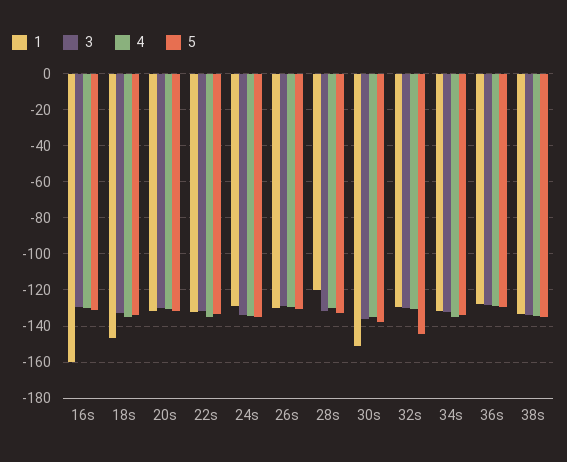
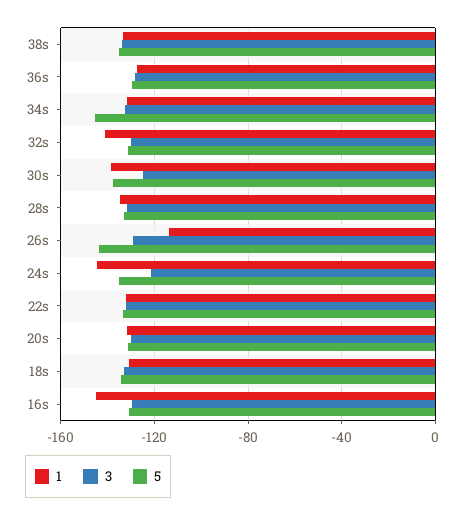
  {
    "1": {
-     "16s": -160,
+     "16s": -145,
-     "18s": -145,
+     "18s": -130,
      "20s": -130,
      "22s": -130,
-     "24s": -130,
+     "24s": -145,
-     "26s": -130,
+     "26s": -115,
-     "28s": -120,
+     "28s": -135,
-     "30s": -150,
+     "30s": -140,
-     "32s": -130,
+     "32s": -140,
      "34s": -130,
      "36s": -130,
      "38s": -135
    },
    "3": {
      "16s": -130,
      "18s": -135,
      "20s": -130,
      "22s": -130,
-     "24s": -135,
+     "24s": -120,
      "26s": -130,
      "28s": -130,
-     "30s": -135,
+     "30s": -125,
      "32s": -130,
      "34s": -130,
      "36s": -130,
      "38s": -135
    },
-   "4": {
-     "16s": -130,
-     "18s": -135,
-     "20s": -130,
-     "22s": -135,
-     "24s": -135,
-     "26s": -130,
-     "28s": -130,
-     "30s": -135,
-     "32s": -130,
-     "34s": -135,
-     "36s": -130,
-     "38s": -135
-   },
    "5": {
      "16s": -130,
      "18s": -135,
      "20s": -130,
      "22s": -135,
      "24s": -135,
-     "26s": -130,
+     "26s": -145,
      "28s": -135,
      "30s": -140,
-     "32s": -145,
+     "32s": -130,
-     "34s": -135,
+     "34s": -145,
      "36s": -130,
      "38s": -135
    }
  }

